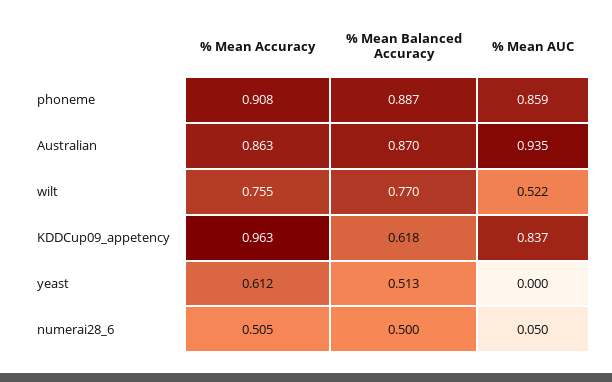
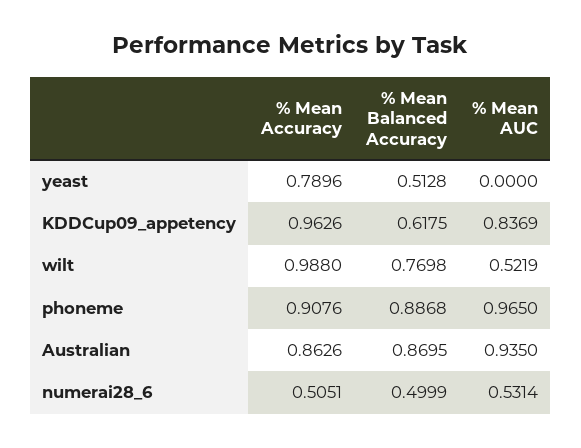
  {
    "% Mean Accuracy": {
      "phoneme": 0.9076,
      "Australian": 0.8626,
-     "wilt": 0.755,
+     "wilt": 0.988,
      "KDDCup09_appetency": 0.9626,
-     "yeast": 0.612,
+     "yeast": 0.7896,
      "numerai28_6": 0.5051
    },
    "% Mean Balanced Accuracy": {
      "phoneme": 0.8868,
      "Australian": 0.8695,
      "wilt": 0.7698,
      "KDDCup09_appetency": 0.6175,
      "yeast": 0.5128,
      "numerai28_6": 0.4999
    },
    "% Mean AUC": {
-     "phoneme": 0.859,
+     "phoneme": 0.965,
      "Australian": 0.935,
      "wilt": 0.5219,
      "KDDCup09_appetency": 0.8369,
      "yeast": 0,
-     "numerai28_6": 0.05
+     "numerai28_6": 0.5314
    }
  }

